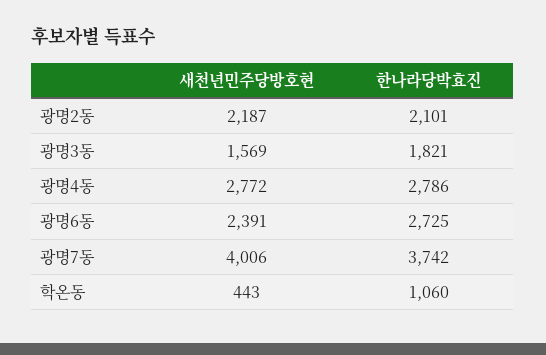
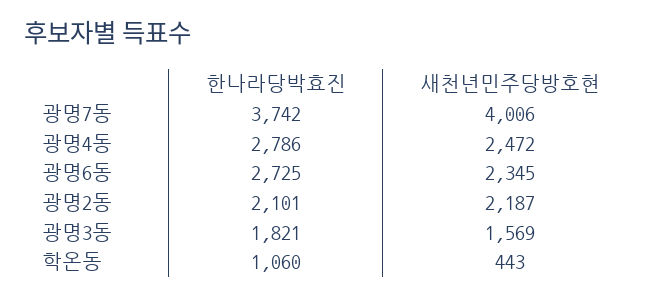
  {
    "새천년민주당방호현": {
      "광명2동": 2187,
      "광명3동": 1569,
-     "광명4동": 2772,
+     "광명4동": 2472,
-     "광명6동": 2391,
+     "광명6동": 2345,
      "광명7동": 4006,
      "학온동": 443
    },
    "한나라당박효진": {
      "광명2동": 2101,
      "광명3동": 1821,
      "광명4동": 2786,
      "광명6동": 2725,
      "광명7동": 3742,
      "학온동": 1060
    }
  }

